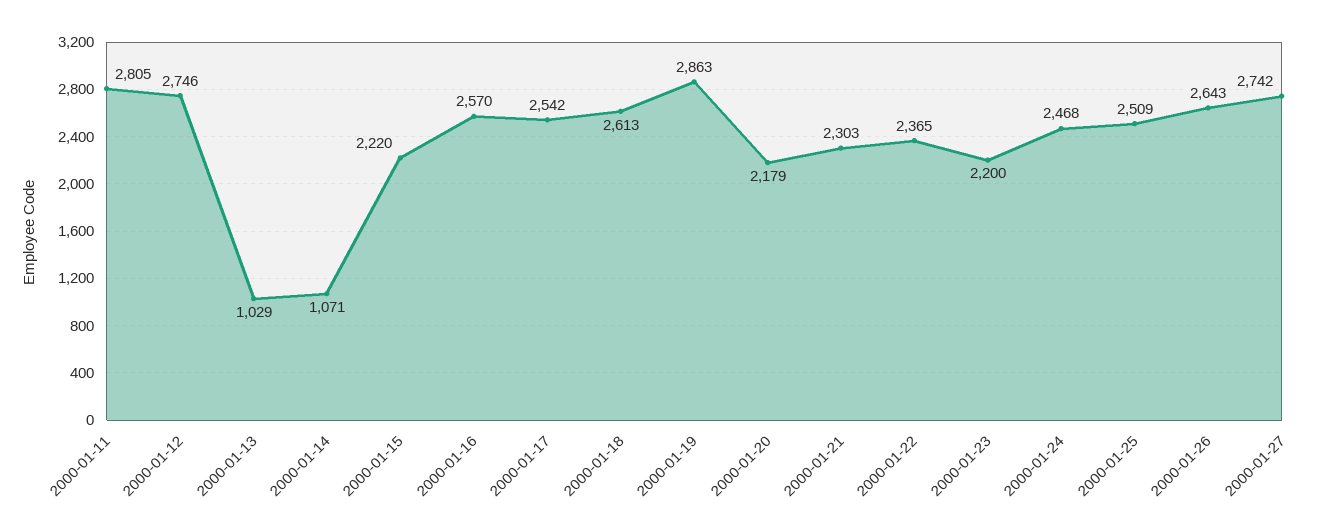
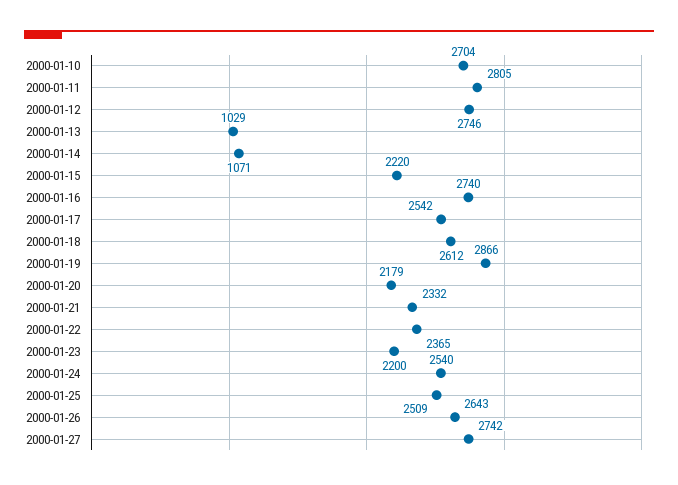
  {
    "2000-01-11": 2805,
    "2000-01-12": 2746,
    "2000-01-13": 1029,
    "2000-01-14": 1071,
    "2000-01-15": 2220,
-   "2000-01-16": 2570,
+   "2000-01-16": 2740,
    "2000-01-17": 2542,
-   "2000-01-18": 2613,
+   "2000-01-18": 2612,
-   "2000-01-19": 2863,
+   "2000-01-19": 2866,
    "2000-01-20": 2179,
-   "2000-01-21": 2303,
+   "2000-01-21": 2332,
    "2000-01-22": 2365,
    "2000-01-23": 2200,
-   "2000-01-24": 2468,
+   "2000-01-24": 2540,
    "2000-01-25": 2509,
    "2000-01-26": 2643,
-   "2000-01-27": 2742
+   "2000-01-27": 2742,
+   "2000-01-10": 2704
  }

